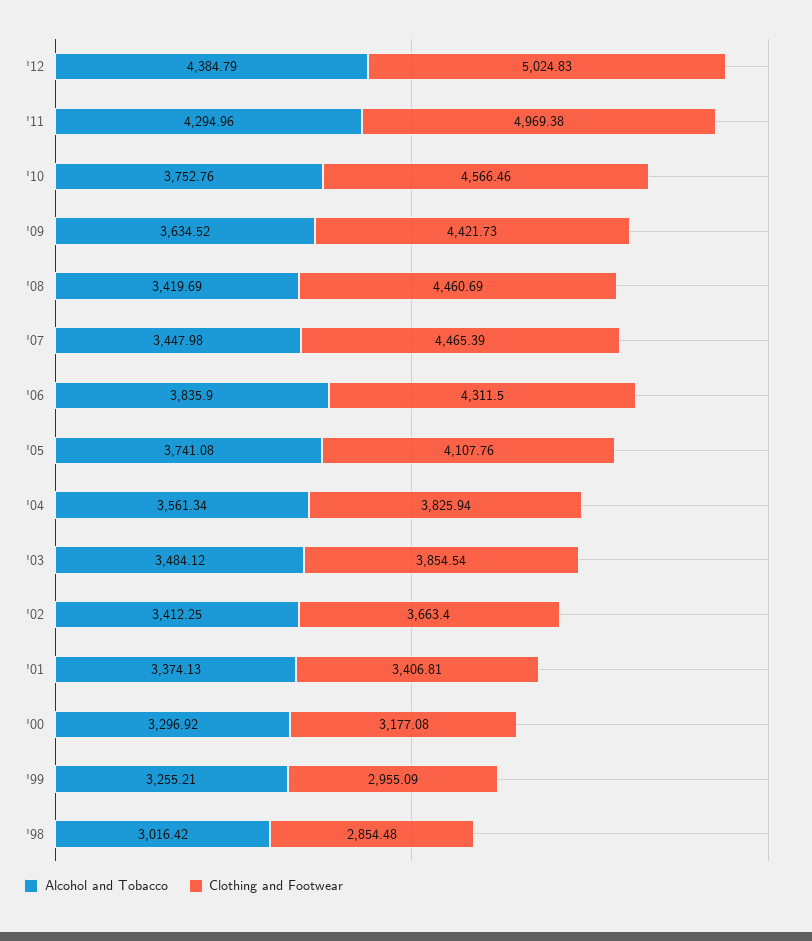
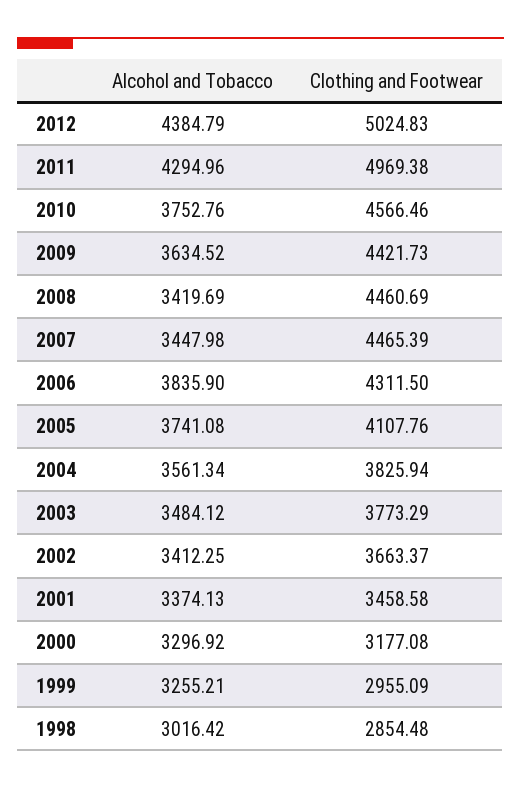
  {
    "Alcohol and Tobacco": {
      "'12": 4384.79,
      "'11": 4294.96,
      "'10": 3752.76,
      "'09": 3634.52,
      "'08": 3419.69,
      "'07": 3447.98,
      "'06": 3835.9,
      "'05": 3741.08,
      "'04": 3561.34,
      "'03": 3484.12,
      "'02": 3412.25,
      "'01": 3374.13,
      "'00": 3296.92,
      "'99": 3255.21,
      "'98": 3016.42
    },
    "Clothing and Footwear": {
      "'12": 5024.83,
      "'11": 4969.38,
      "'10": 4566.46,
      "'09": 4421.73,
      "'08": 4460.69,
      "'07": 4465.39,
      "'06": 4311.5,
      "'05": 4107.76,
      "'04": 3825.94,
-     "'03": 3854.54,
+     "'03": 3773.29,
-     "'02": 3663.4,
+     "'02": 3663.37,
-     "'01": 3406.81,
+     "'01": 3458.58,
      "'00": 3177.08,
      "'99": 2955.09,
      "'98": 2854.48
    }
  }

